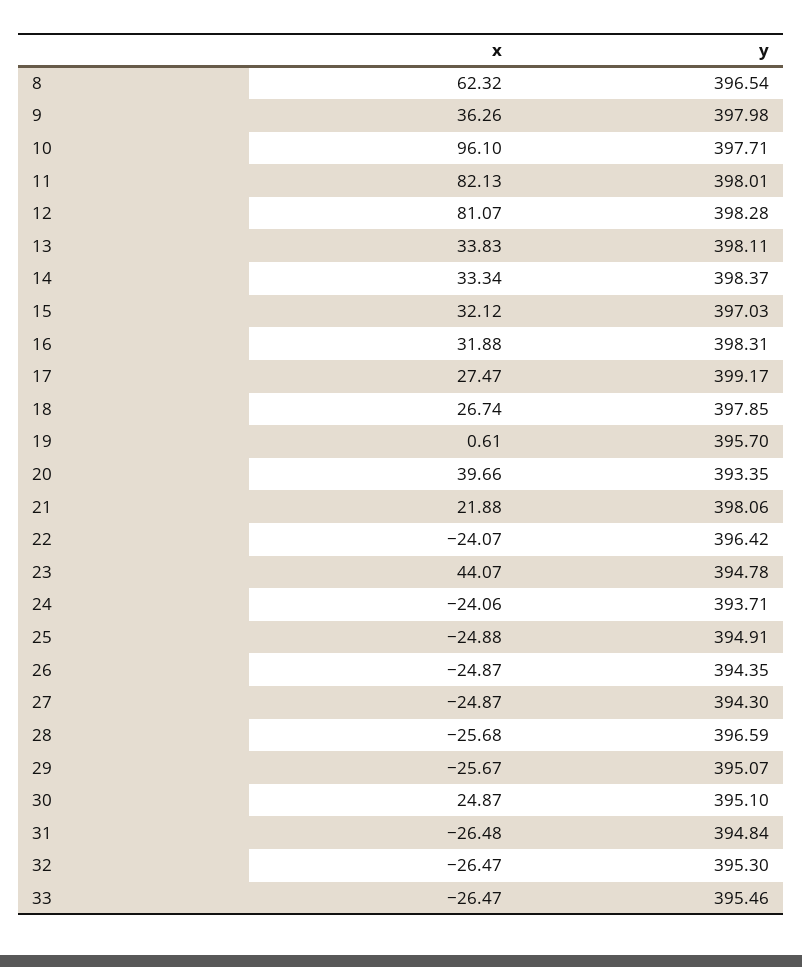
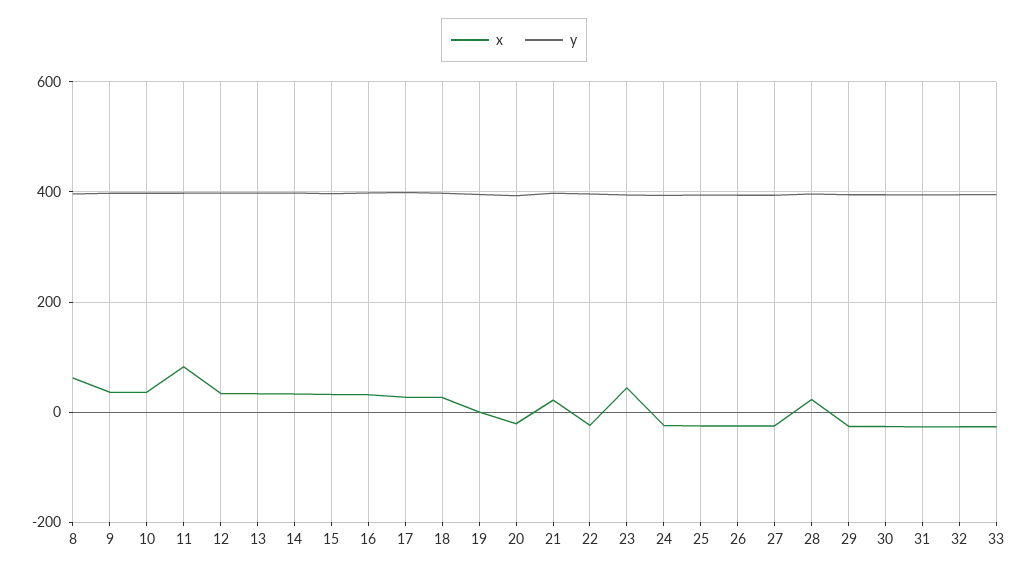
  {
    "x": {
      "8": 62.32,
      "9": 36.26,
-     "10": 96.1,
+     "10": 40,
      "11": 82.13,
-     "12": 81.07,
+     "12": 40,
      "13": 33.83,
      "14": 33.34,
      "15": 32.12,
      "16": 31.88,
      "17": 27.47,
      "18": 26.74,
      "19": 0.61,
-     "20": 39.66,
+     "20": -20,
      "21": 21.88,
      "22": -24.07,
      "23": 44.07,
      "24": -24.06,
      "25": -24.88,
      "26": -24.87,
      "27": -24.87,
-     "28": -25.68,
+     "28": 20,
      "29": -25.67,
-     "30": 24.87,
+     "30": -20,
      "31": -26.48,
      "32": -26.47,
      "33": -26.47
    },
    "y": {
      "8": 396.54,
      "9": 397.98,
      "10": 397.71,
      "11": 398.01,
      "12": 398.28,
      "13": 398.11,
      "14": 398.37,
      "15": 397.03,
      "16": 398.31,
      "17": 399.17,
      "18": 397.85,
      "19": 395.7,
      "20": 393.35,
      "21": 398.06,
      "22": 396.42,
      "23": 394.78,
      "24": 393.71,
      "25": 394.91,
      "26": 394.35,
      "27": 394.3,
      "28": 396.59,
      "29": 395.07,
      "30": 395.1,
      "31": 394.84,
      "32": 395.3,
      "33": 395.46
    }
  }

